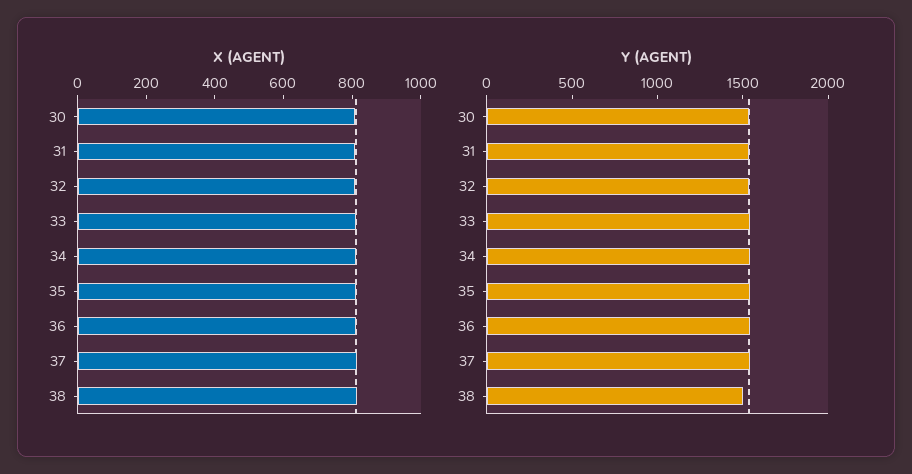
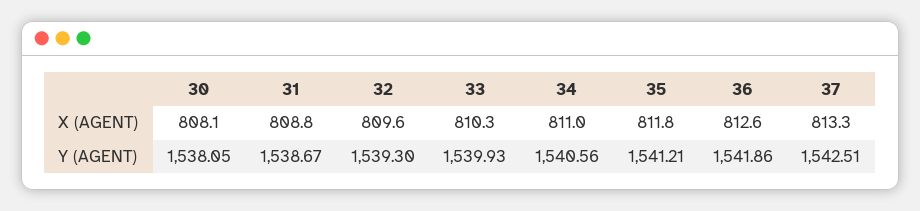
  {
    "X (AGENT)": {
      "30": 808.1,
      "31": 808.8,
      "32": 809.6,
      "33": 810.3,
      "34": 811,
      "35": 811.8,
      "36": 812.6,
-     "37": 813.3,
+     "37": 813.3
-     "38": 800
    },
    "Y (AGENT)": {
      "30": 1538.05,
      "31": 1538.67,
      "32": 1539.3,
      "33": 1539.93,
      "34": 1540.56,
      "35": 1541.21,
      "36": 1541.86,
-     "37": 1542.51,
+     "37": 1542.51
-     "38": 1500
    }
  }

